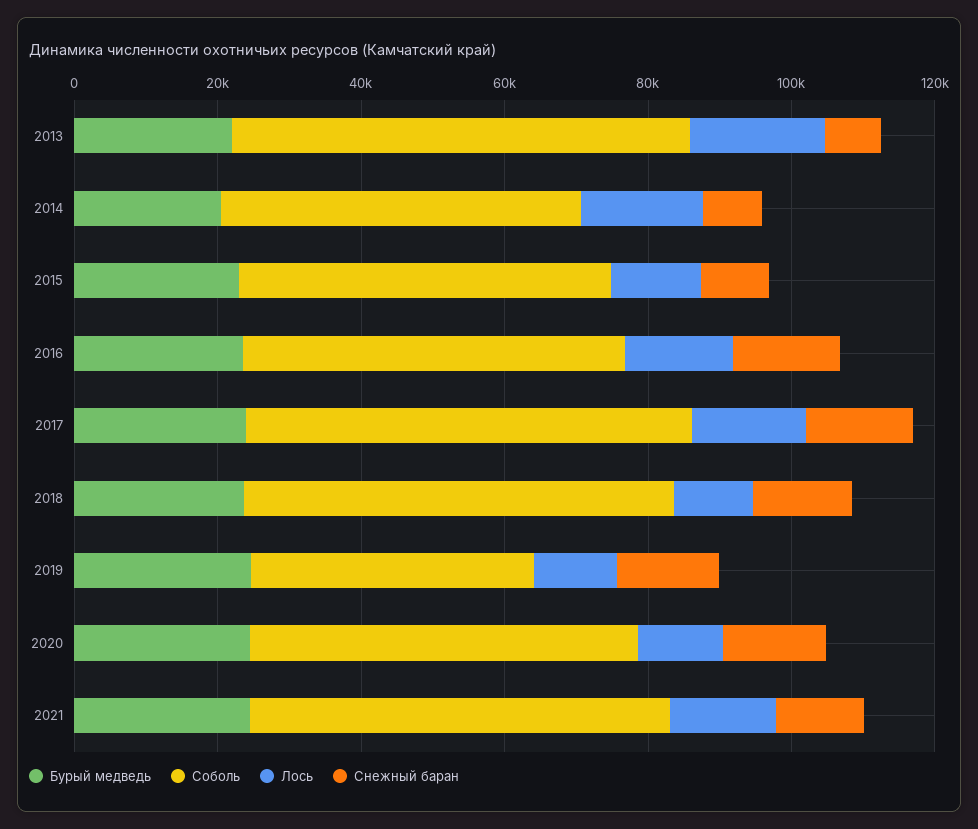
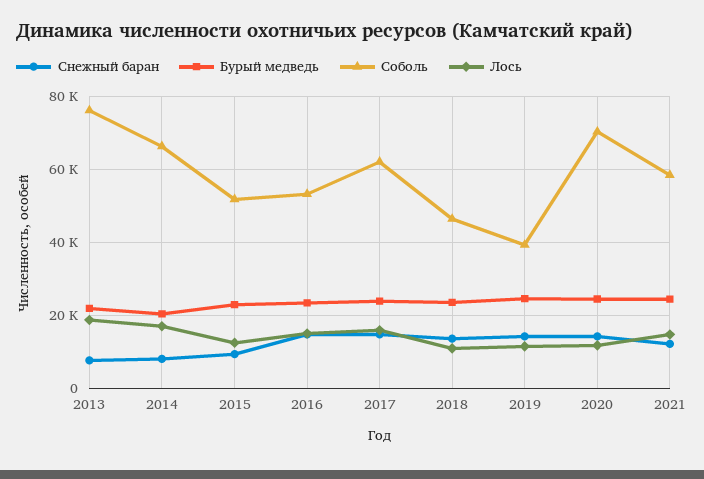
  {
    "Бурый медведь": {
      "2013": 22000,
      "2014": 20000,
      "2015": 24000,
      "2016": 24000,
      "2017": 24000,
      "2018": 24000,
      "2019": 24000,
      "2020": 24000,
      "2021": 24000
    },
    "Соболь": {
-     "2013": 65000,
+     "2013": 76000,
-     "2014": 50000,
+     "2014": 66000,
      "2015": 52000,
      "2016": 54000,
      "2017": 62000,
-     "2018": 60000,
+     "2018": 46000,
      "2019": 40000,
-     "2020": 55000,
+     "2020": 70000,
      "2021": 58000
    },
    "Лось": {
      "2013": 18000,
      "2014": 18000,
      "2015": 12000,
      "2016": 16000,
      "2017": 16000,
      "2018": 12000,
      "2019": 12000,
      "2020": 12000,
      "2021": 14000
    },
    "Снежный баран": {
      "2013": 8000,
      "2014": 8000,
      "2015": 10000,
      "2016": 14000,
      "2017": 14000,
      "2018": 14000,
      "2019": 14000,
      "2020": 14000,
      "2021": 12000
    }
  }

